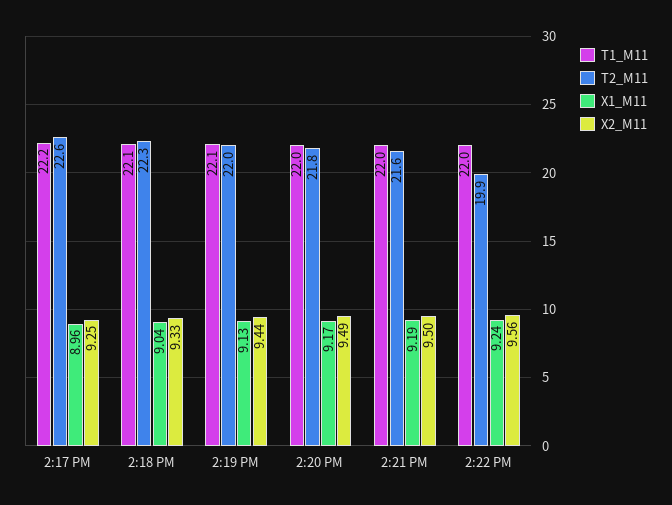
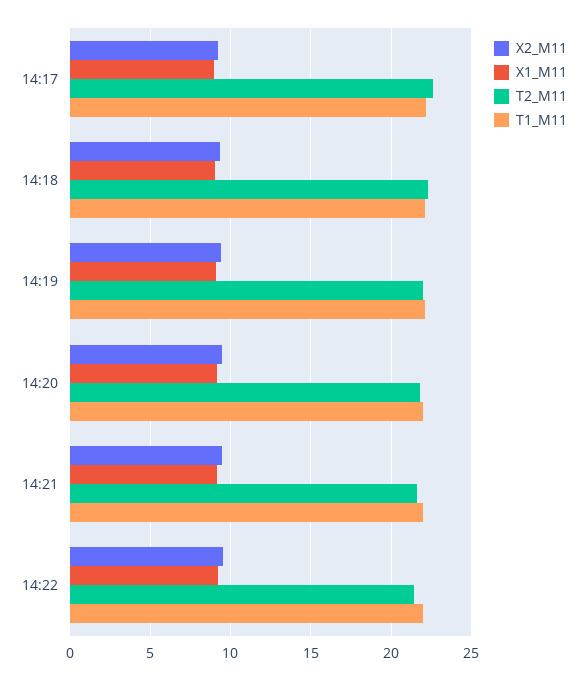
  {
    "T1_M11": {
      "2:17 PM": 22.2,
      "2:18 PM": 22.1,
      "2:19 PM": 22.1,
      "2:20 PM": 22,
      "2:21 PM": 22,
      "2:22 PM": 22
    },
    "T2_M11": {
      "2:17 PM": 22.6,
      "2:18 PM": 22.3,
      "2:19 PM": 22,
      "2:20 PM": 21.8,
      "2:21 PM": 21.6,
-     "2:22 PM": 19.9
+     "2:22 PM": 21.5
    },
    "X1_M11": {
      "2:17 PM": 8.96,
      "2:18 PM": 9.04,
      "2:19 PM": 9.13,
      "2:20 PM": 9.17,
      "2:21 PM": 9.19,
      "2:22 PM": 9.24
    },
    "X2_M11": {
      "2:17 PM": 9.25,
      "2:18 PM": 9.33,
      "2:19 PM": 9.44,
      "2:20 PM": 9.49,
      "2:21 PM": 9.5,
      "2:22 PM": 9.56
    }
  }

